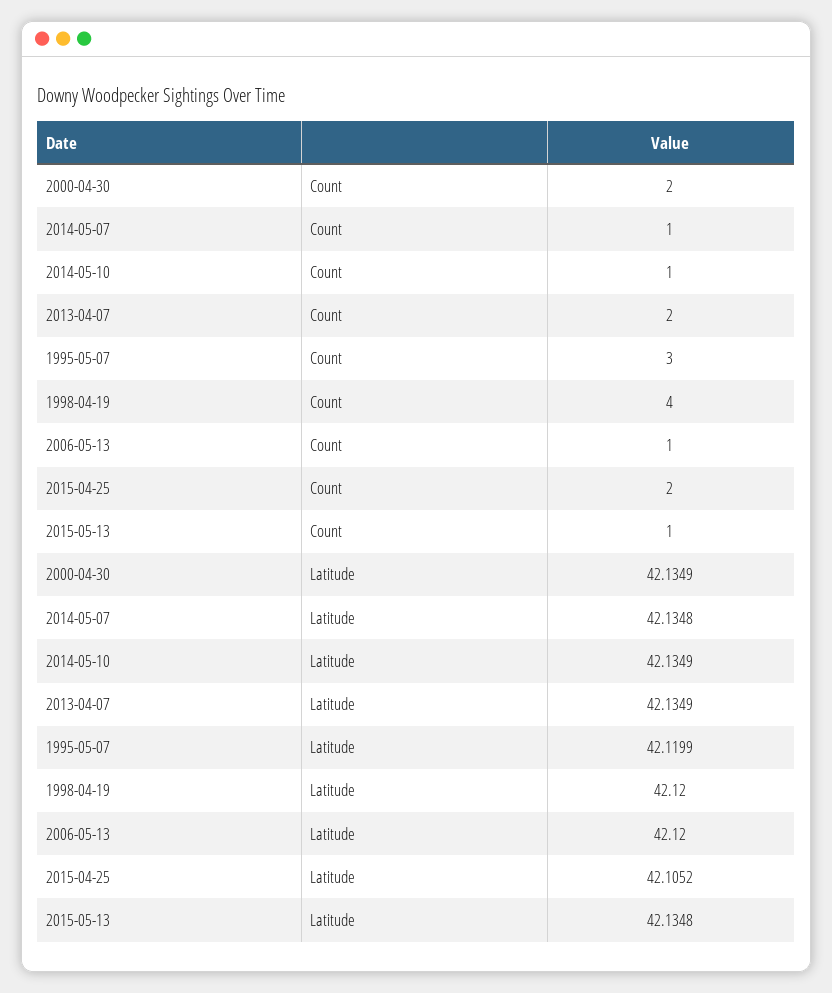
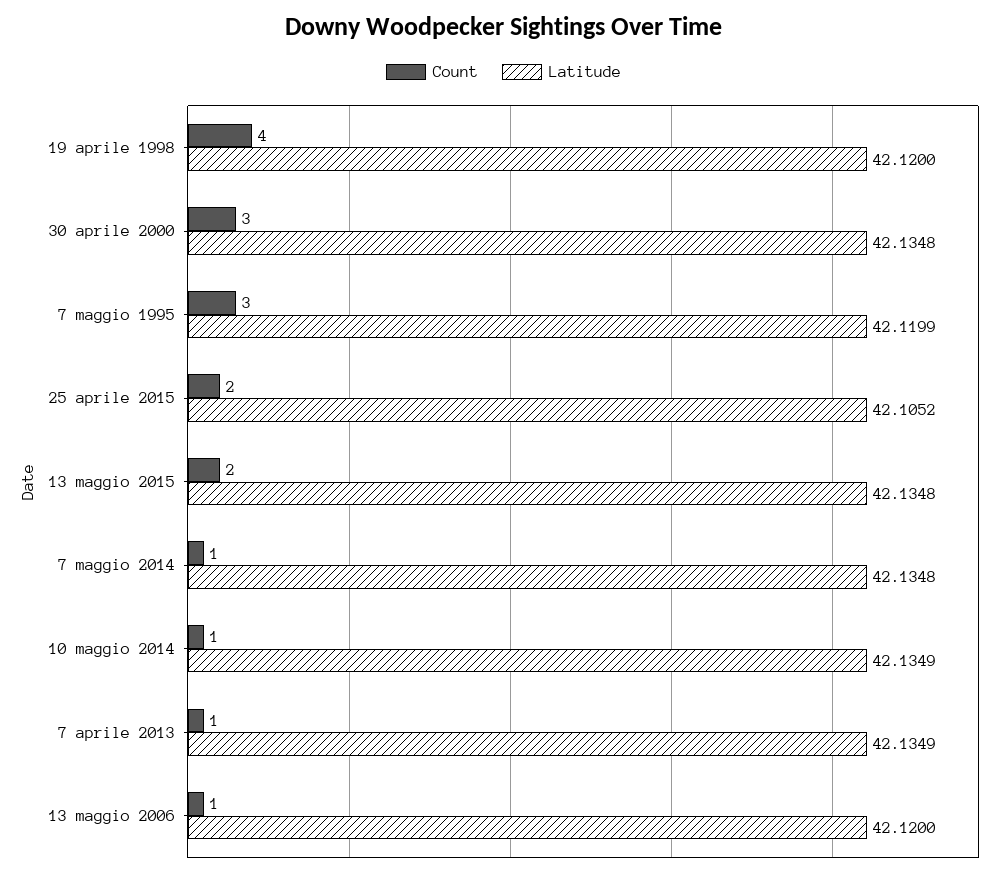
  {
    "Count": {
-     "2000-04-30": 2,
+     "2000-04-30": 3,
      "2014-05-07": 1,
      "2014-05-10": 1,
-     "2013-04-07": 2,
+     "2013-04-07": 1,
      "1995-05-07": 3,
      "1998-04-19": 4,
      "2006-05-13": 1,
      "2015-04-25": 2,
-     "2015-05-13": 1
+     "2015-05-13": 2
    },
    "Latitude": {
-     "2000-04-30": 42.1349,
+     "2000-04-30": 42.1348,
      "2014-05-07": 42.1348,
      "2014-05-10": 42.1349,
      "2013-04-07": 42.1349,
      "1995-05-07": 42.1199,
      "1998-04-19": 42.12,
      "2006-05-13": 42.12,
      "2015-04-25": 42.1052,
      "2015-05-13": 42.1348
    }
  }

